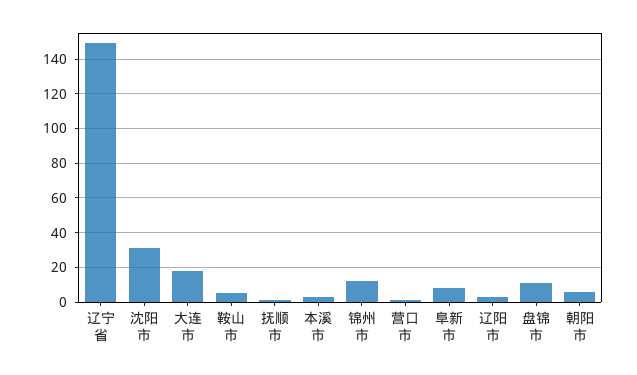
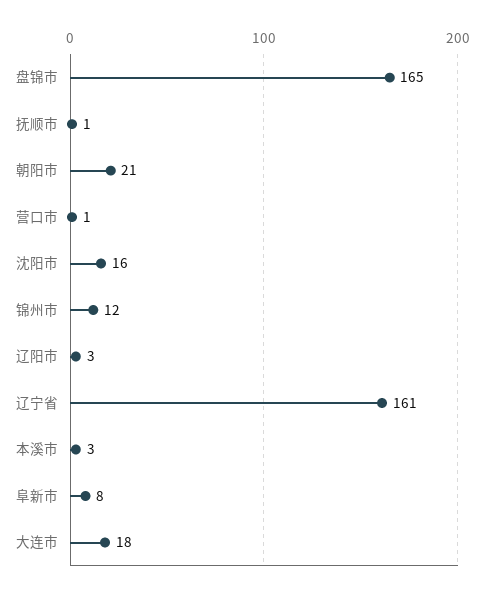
  {
-   "辽宁省": 150,
+   "辽宁省": 161,
-   "沈阳市": 30,
+   "沈阳市": 16,
    "大连市": 18,
-   "鞍山市": 5,
    "抚顺市": 1,
    "本溪市": 3,
    "锦州市": 12,
    "营口市": 1,
    "阜新市": 8,
    "辽阳市": 3,
-   "盘锦市": 10,
+   "盘锦市": 165,
-   "朝阳市": 5
+   "朝阳市": 21
  }

